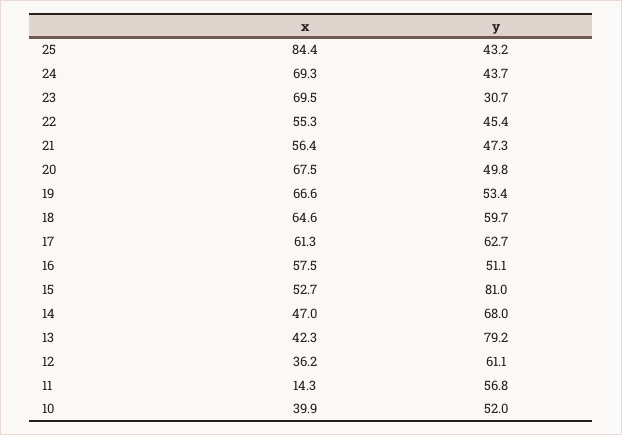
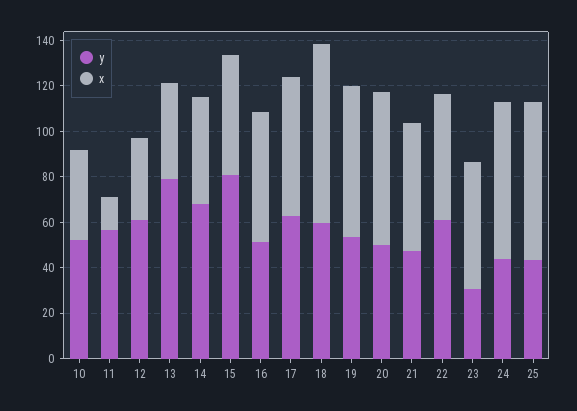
  {
    "x": {
-     "25": 84.4,
+     "25": 70,
      "24": 69.3,
-     "23": 69.5,
+     "23": 55,
      "22": 55.3,
      "21": 56.4,
      "20": 67.5,
      "19": 66.6,
-     "18": 64.6,
+     "18": 80,
      "17": 61.3,
      "16": 57.5,
      "15": 52.7,
      "14": 47,
      "13": 42.3,
      "12": 36.2,
      "11": 14.3,
      "10": 39.9
    },
    "y": {
      "25": 43.2,
      "24": 43.7,
      "23": 30.7,
-     "22": 45.4,
+     "22": 60,
      "21": 47.3,
      "20": 49.8,
      "19": 53.4,
      "18": 59.7,
      "17": 62.7,
      "16": 51.1,
      "15": 81,
      "14": 68,
      "13": 79.2,
      "12": 61.1,
      "11": 56.8,
      "10": 52
    }
  }

